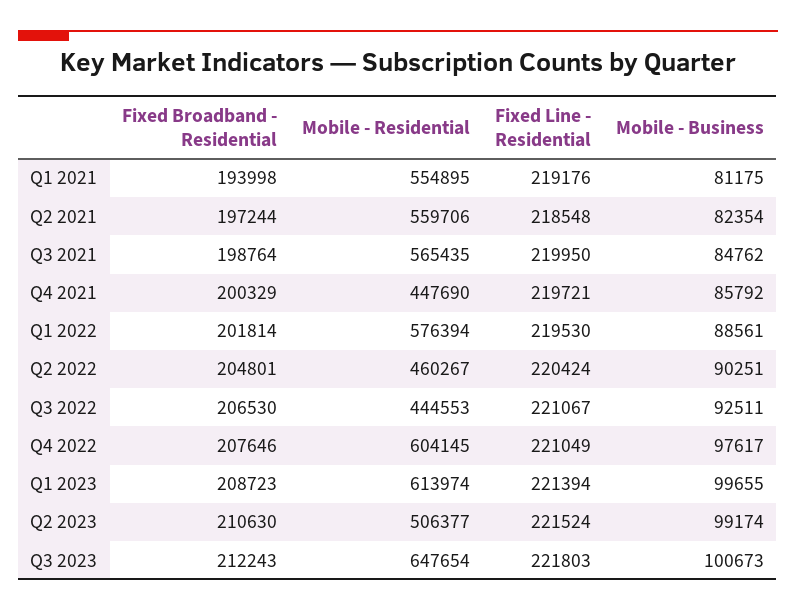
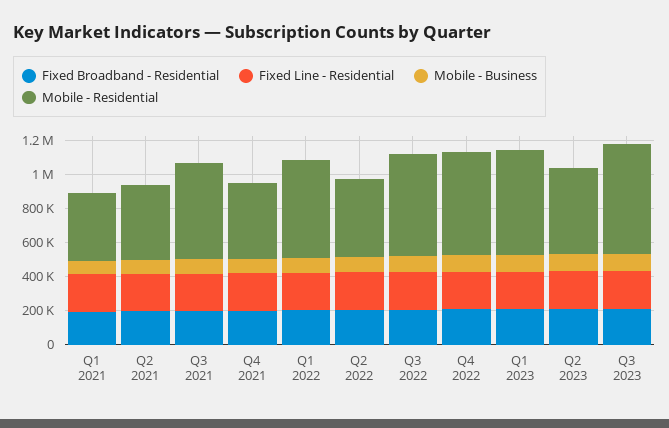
  {
    "Fixed Broadband - Residential": {
      "Q1 2021": 193998,
      "Q2 2021": 197244,
      "Q3 2021": 198764,
      "Q4 2021": 200329,
      "Q1 2022": 201814,
      "Q2 2022": 204801,
      "Q3 2022": 206530,
      "Q4 2022": 207646,
      "Q1 2023": 208723,
      "Q2 2023": 210630,
      "Q3 2023": 212243
    },
    "Mobile - Residential": {
-     "Q1 2021": 554895,
+     "Q1 2021": 400000,
-     "Q2 2021": 559706,
+     "Q2 2021": 450000,
      "Q3 2021": 565435,
      "Q4 2021": 447690,
      "Q1 2022": 576394,
      "Q2 2022": 460267,
-     "Q3 2022": 444553,
+     "Q3 2022": 600000,
      "Q4 2022": 604145,
      "Q1 2023": 613974,
      "Q2 2023": 506377,
      "Q3 2023": 647654
    },
    "Fixed Line - Residential": {
      "Q1 2021": 219176,
      "Q2 2021": 218548,
      "Q3 2021": 219950,
      "Q4 2021": 219721,
      "Q1 2022": 219530,
      "Q2 2022": 220424,
      "Q3 2022": 221067,
      "Q4 2022": 221049,
      "Q1 2023": 221394,
      "Q2 2023": 221524,
      "Q3 2023": 221803
    },
    "Mobile - Business": {
      "Q1 2021": 81175,
      "Q2 2021": 82354,
      "Q3 2021": 84762,
      "Q4 2021": 85792,
      "Q1 2022": 88561,
      "Q2 2022": 90251,
      "Q3 2022": 92511,
      "Q4 2022": 97617,
      "Q1 2023": 99655,
      "Q2 2023": 99174,
      "Q3 2023": 100673
    }
  }

